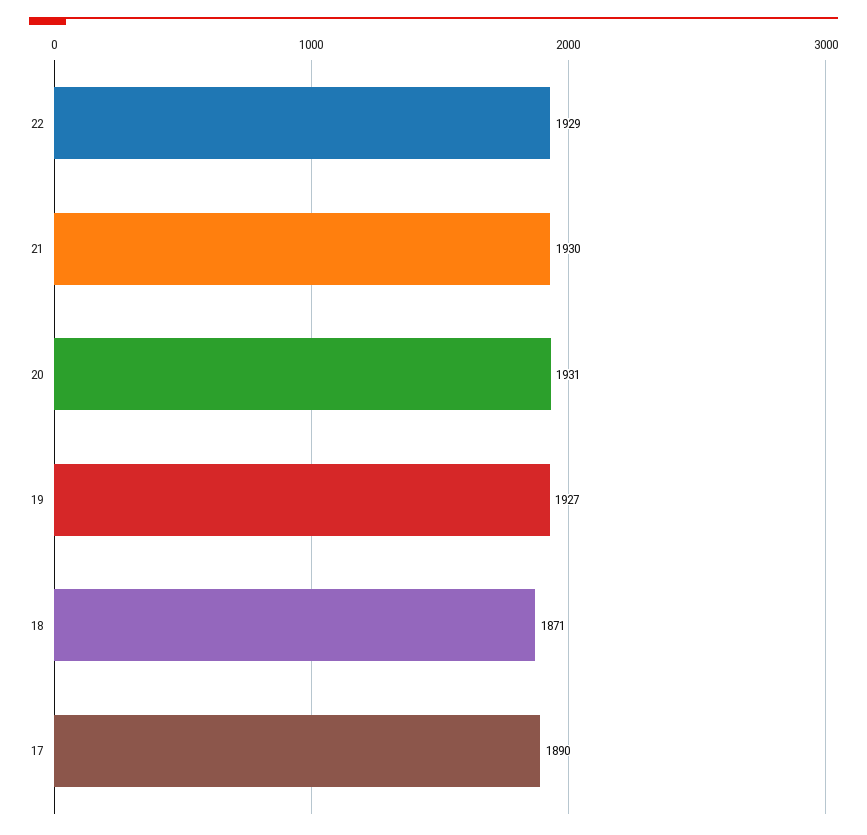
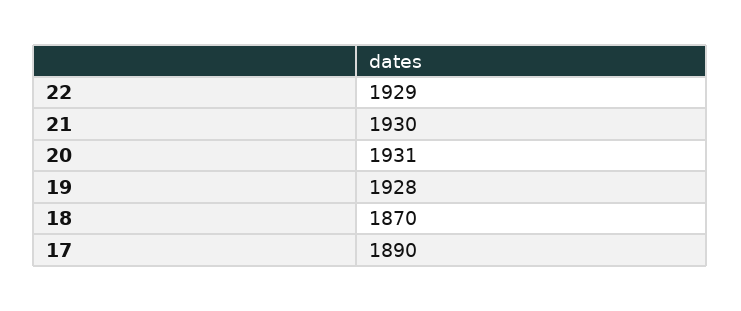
  {
    "22": 1929,
    "21": 1930,
    "20": 1931,
-   "19": 1927,
+   "19": 1928,
-   "18": 1871,
+   "18": 1870,
    "17": 1890
  }

